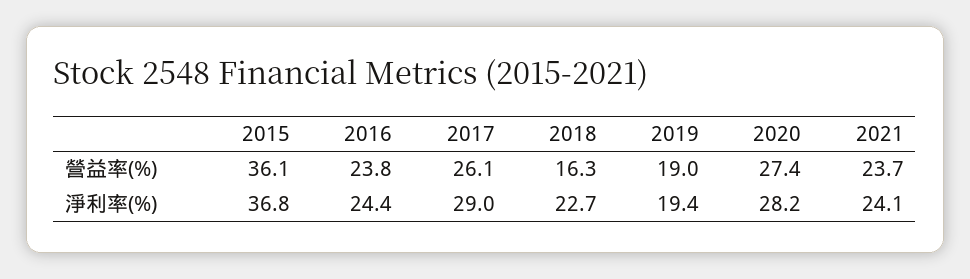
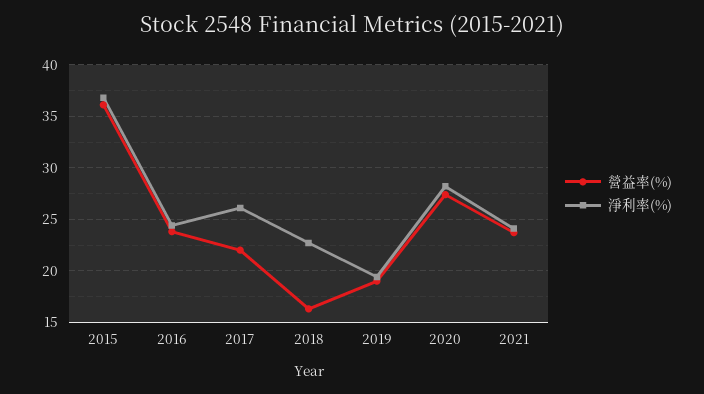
  {
    "營益率(%)": {
      "2015": 36.1,
      "2016": 23.8,
-     "2017": 26.1,
+     "2017": 22,
      "2018": 16.3,
      "2019": 19,
      "2020": 27.4,
      "2021": 23.7
    },
    "淨利率(%)": {
      "2015": 36.8,
      "2016": 24.4,
-     "2017": 29,
+     "2017": 26,
      "2018": 22.7,
      "2019": 19.4,
      "2020": 28.2,
      "2021": 24.1
    }
  }

